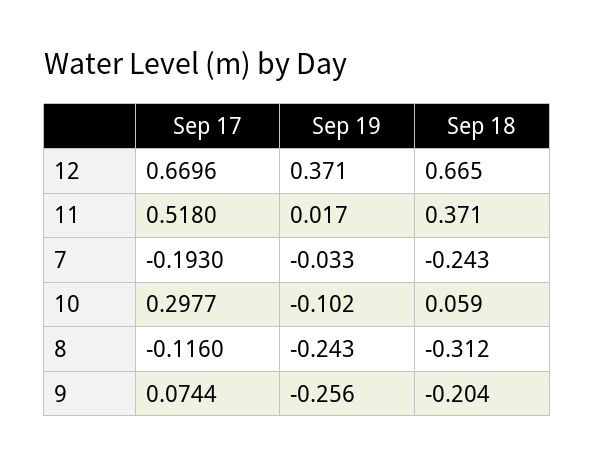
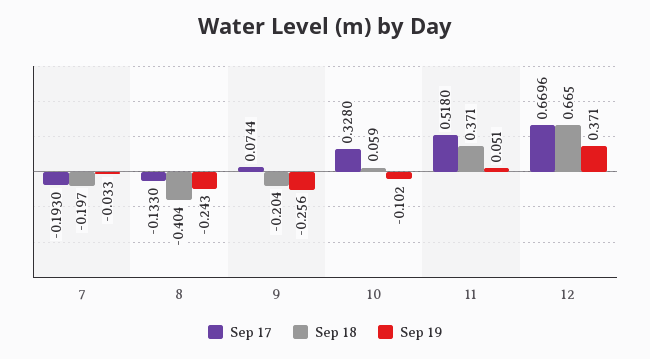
  {
    "Sep 17": {
      "12": 0.6696,
      "11": 0.518,
      "7": -0.193,
-     "10": 0.2977,
+     "10": 0.328,
-     "8": -0.116,
+     "8": -0.133,
      "9": 0.0744
    },
    "Sep 19": {
      "12": 0.371,
-     "11": 0.017,
+     "11": 0.051,
      "7": -0.033,
      "10": -0.102,
      "8": -0.243,
      "9": -0.256
    },
    "Sep 18": {
      "12": 0.665,
      "11": 0.371,
-     "7": -0.243,
+     "7": -0.197,
      "10": 0.059,
-     "8": -0.312,
+     "8": -0.404,
      "9": -0.204
    }
  }

